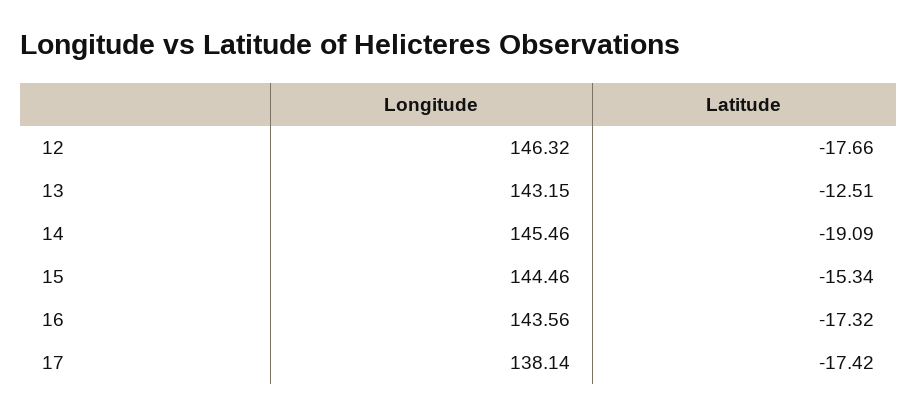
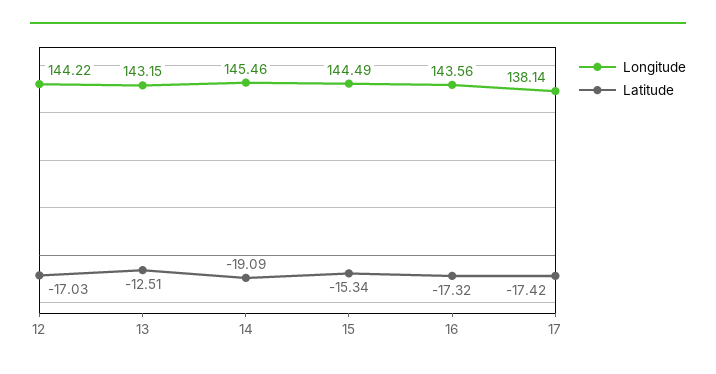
  {
    "Longitude": {
-     "12": 146.32,
+     "12": 144.22,
      "13": 143.15,
      "14": 145.46,
-     "15": 144.46,
+     "15": 144.49,
      "16": 143.56,
      "17": 138.14
    },
    "Latitude": {
-     "12": -17.66,
+     "12": -17.03,
      "13": -12.51,
      "14": -19.09,
      "15": -15.34,
      "16": -17.32,
      "17": -17.42
    }
  }

